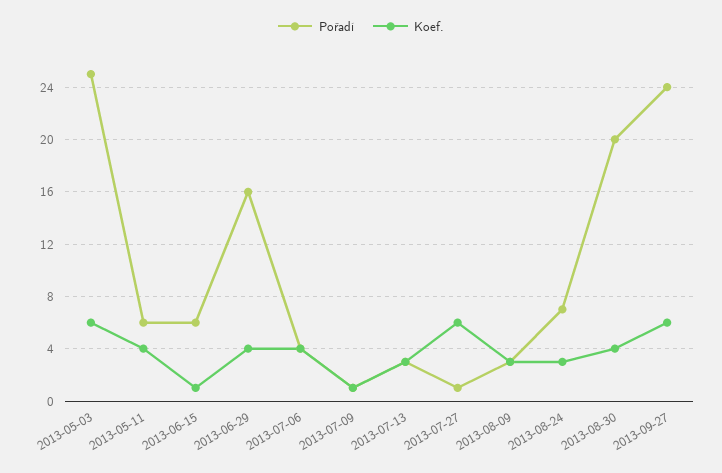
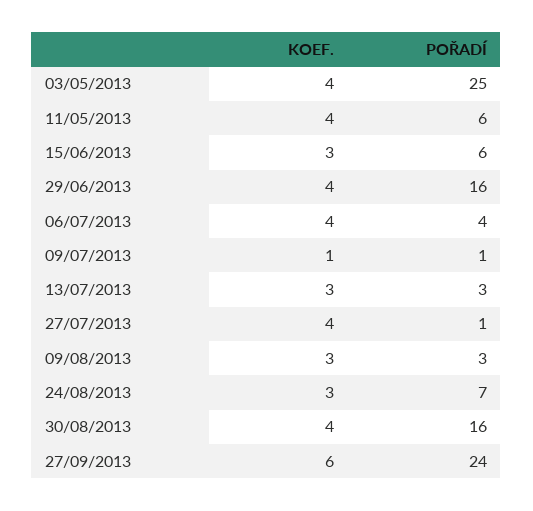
  {
    "Pořadí": {
      "2013-05-03": 25,
      "2013-05-11": 6,
      "2013-06-15": 6,
      "2013-06-29": 16,
      "2013-07-06": 4,
      "2013-07-09": 1,
      "2013-07-13": 3,
      "2013-07-27": 1,
      "2013-08-09": 3,
      "2013-08-24": 7,
-     "2013-08-30": 20,
+     "2013-08-30": 16,
      "2013-09-27": 24
    },
    "Koef.": {
-     "2013-05-03": 6,
+     "2013-05-03": 4,
      "2013-05-11": 4,
-     "2013-06-15": 1,
+     "2013-06-15": 3,
      "2013-06-29": 4,
      "2013-07-06": 4,
      "2013-07-09": 1,
      "2013-07-13": 3,
-     "2013-07-27": 6,
+     "2013-07-27": 4,
      "2013-08-09": 3,
      "2013-08-24": 3,
      "2013-08-30": 4,
      "2013-09-27": 6
    }
  }

